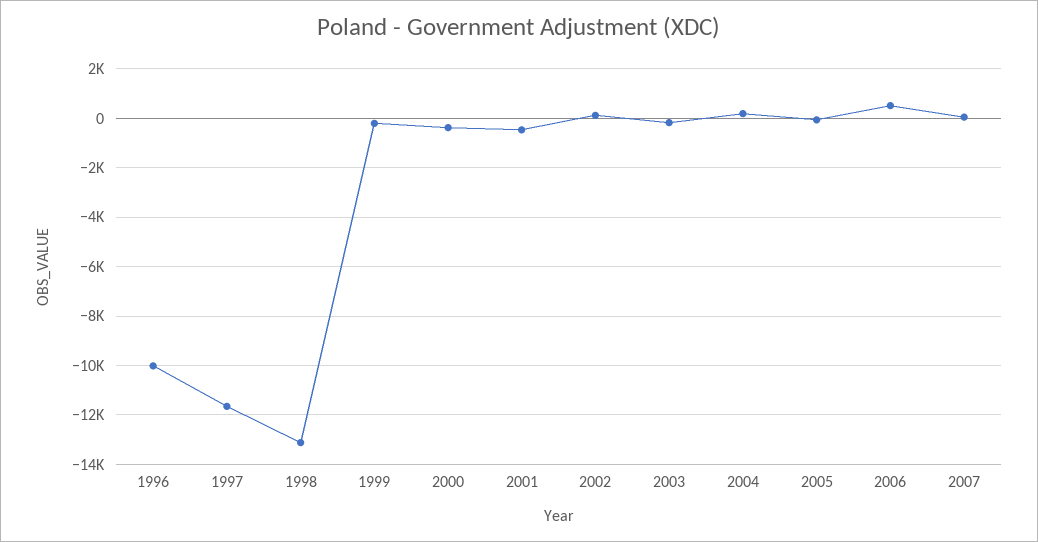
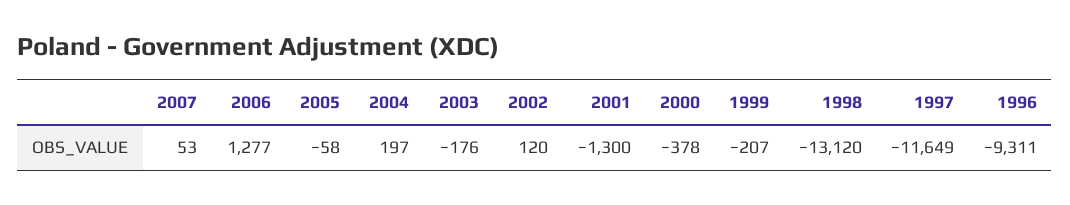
  {
-   "1996": -10000,
+   "1996": -9311,
    "1997": -11649,
    "1998": -13120,
    "1999": -207,
    "2000": -378,
-   "2001": -500,
+   "2001": -1300,
    "2002": 120,
    "2003": -176,
    "2004": 197,
    "2005": -58,
-   "2006": 500,
+   "2006": 1277,
    "2007": 53
  }

